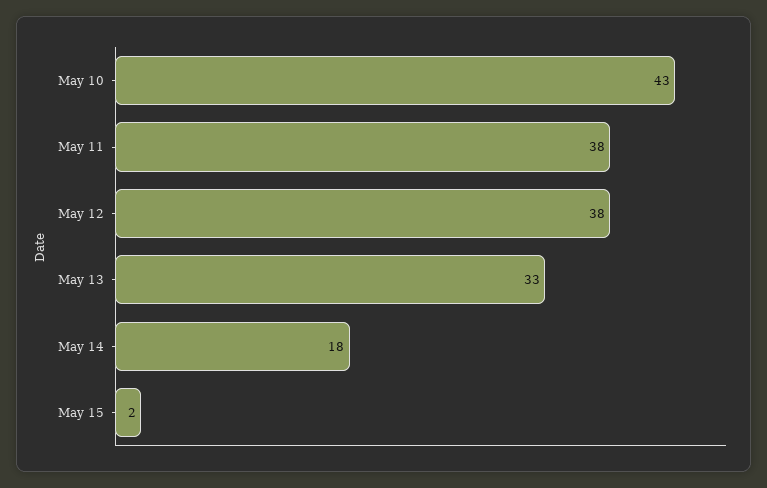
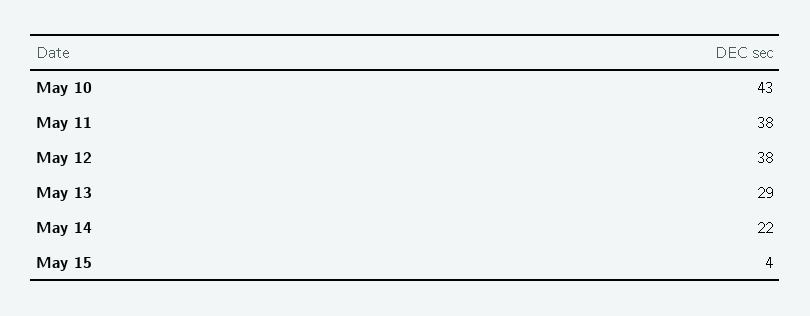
  {
    "May 10": 43,
    "May 11": 38,
    "May 12": 38,
-   "May 13": 33,
+   "May 13": 29,
-   "May 14": 18,
+   "May 14": 22,
-   "May 15": 2
+   "May 15": 4
  }

